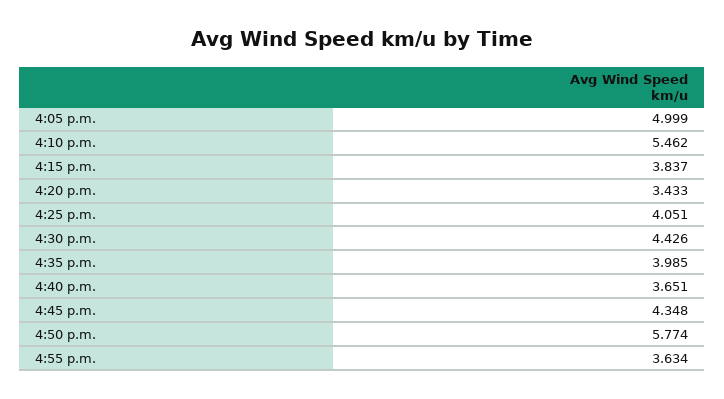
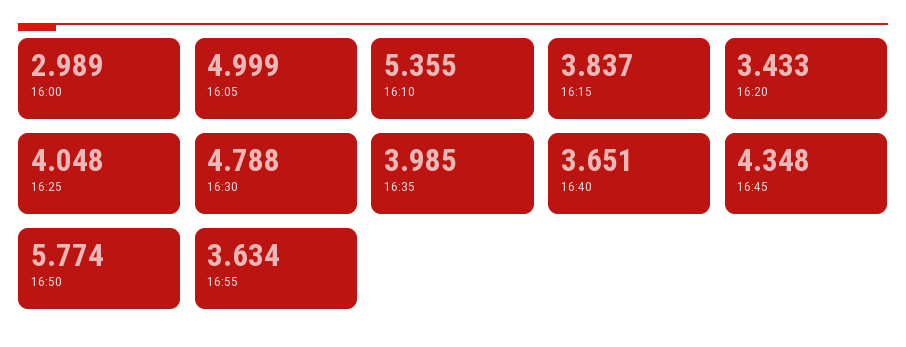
  {
    "4:05 p.m.": 4.999,
-   "4:10 p.m.": 5.462,
+   "4:10 p.m.": 5.355,
    "4:15 p.m.": 3.837,
    "4:20 p.m.": 3.433,
-   "4:25 p.m.": 4.051,
+   "4:25 p.m.": 4.048,
-   "4:30 p.m.": 4.426,
+   "4:30 p.m.": 4.788,
    "4:35 p.m.": 3.985,
    "4:40 p.m.": 3.651,
    "4:45 p.m.": 4.348,
    "4:50 p.m.": 5.774,
-   "4:55 p.m.": 3.634
+   "4:55 p.m.": 3.634,
+   "16:00": 2.989
  }

